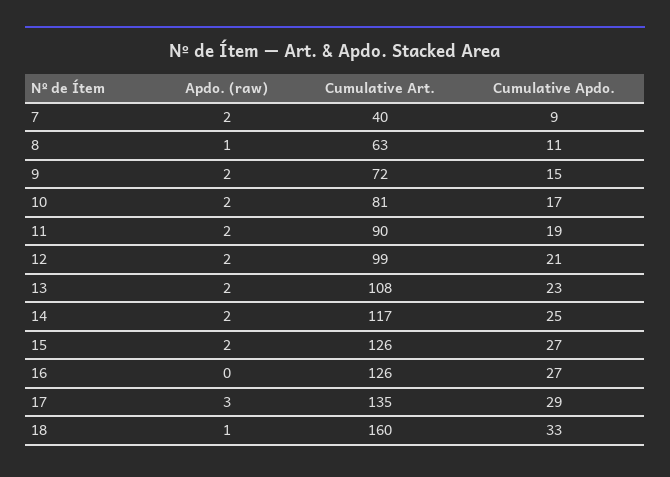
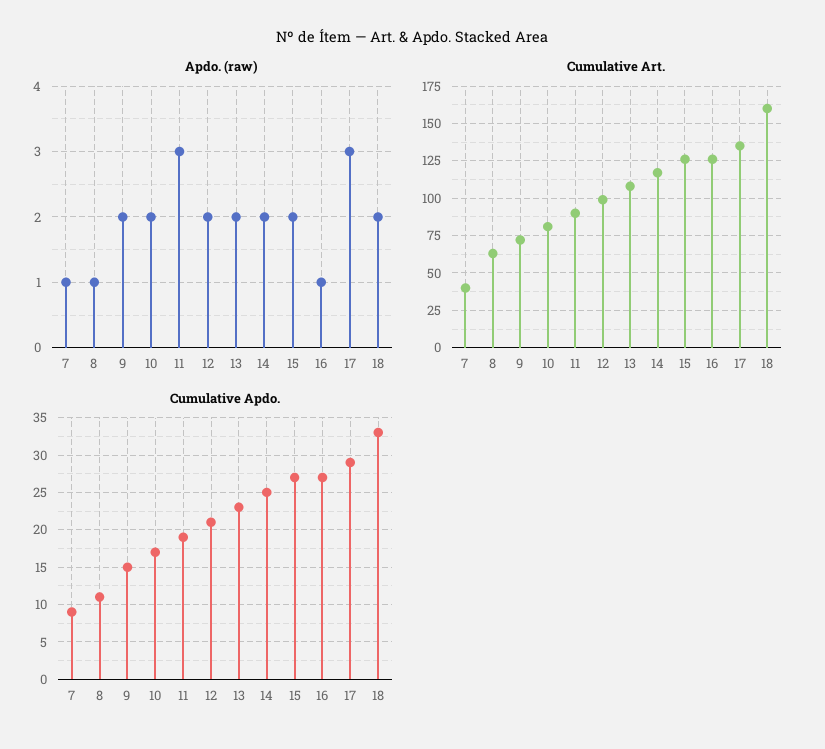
  {
    "Apdo. (raw)": {
-     "7": 2,
+     "7": 1,
      "8": 1,
      "9": 2,
      "10": 2,
-     "11": 2,
+     "11": 3,
      "12": 2,
      "13": 2,
      "14": 2,
      "15": 2,
-     "16": 0,
+     "16": 1,
      "17": 3,
-     "18": 1
+     "18": 2
    },
    "Cumulative Art.": {
      "7": 40,
      "8": 63,
      "9": 72,
      "10": 81,
      "11": 90,
      "12": 99,
      "13": 108,
      "14": 117,
      "15": 126,
      "16": 126,
      "17": 135,
      "18": 160
    },
    "Cumulative Apdo.": {
      "7": 9,
      "8": 11,
      "9": 15,
      "10": 17,
      "11": 19,
      "12": 21,
      "13": 23,
      "14": 25,
      "15": 27,
      "16": 27,
      "17": 29,
      "18": 33
    }
  }

